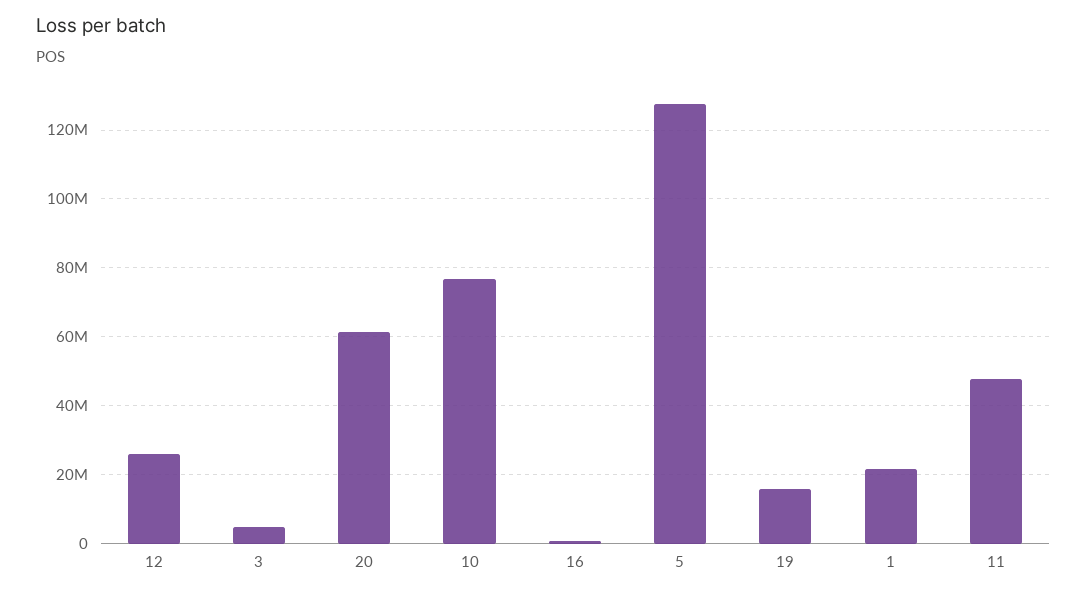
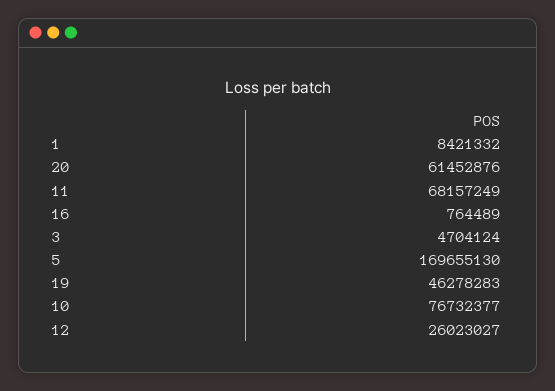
  {
    "12": 26023027,
    "3": 4704124,
    "20": 61452876,
    "10": 76732377,
    "16": 764489,
-   "5": 128000000,
+   "5": 169655130,
-   "19": 16000000,
+   "19": 46278283,
-   "1": 22000000,
+   "1": 8421332,
-   "11": 48000000
+   "11": 68157249
  }

